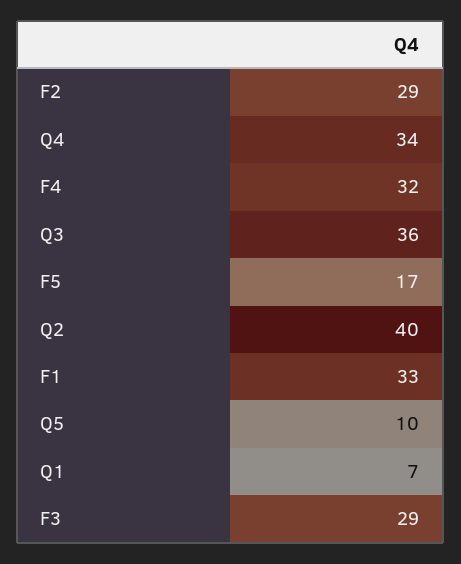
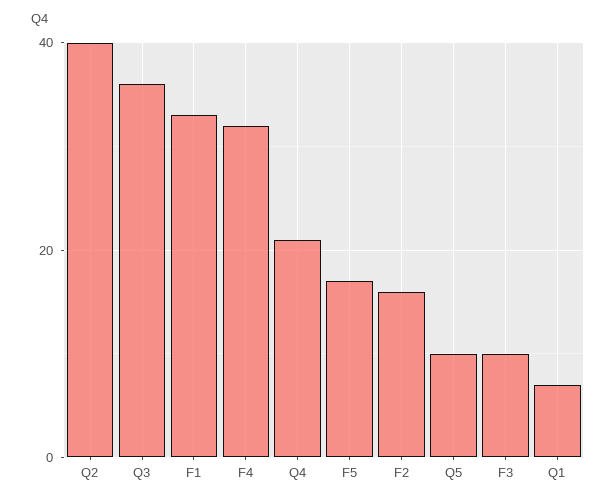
  {
-   "F2": 29,
+   "F2": 15,
-   "Q4": 34,
+   "Q4": 20,
    "F4": 32,
    "Q3": 36,
    "F5": 17,
    "Q2": 40,
    "F1": 33,
    "Q5": 10,
    "Q1": 7,
-   "F3": 29
+   "F3": 10
  }

